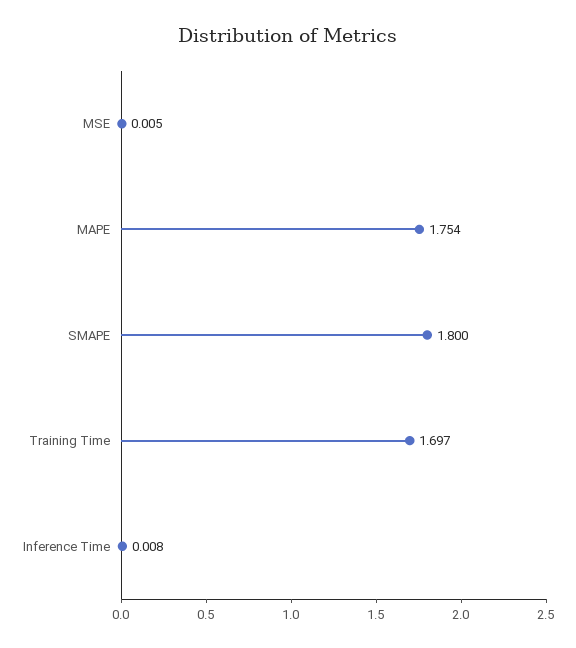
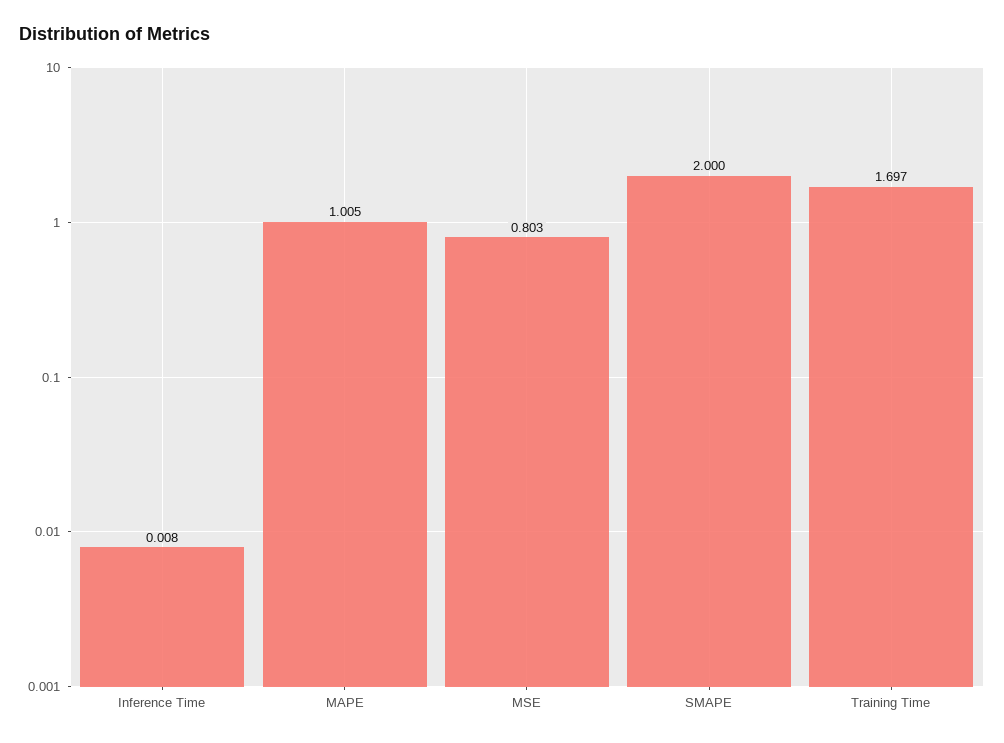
  {
-   "MSE": 0.005,
+   "MSE": 0.803,
-   "MAPE": 1.754,
+   "MAPE": 1.005,
-   "SMAPE": 1.8,
+   "SMAPE": 2,
    "Training Time": 1.697,
    "Inference Time": 0.008
  }

